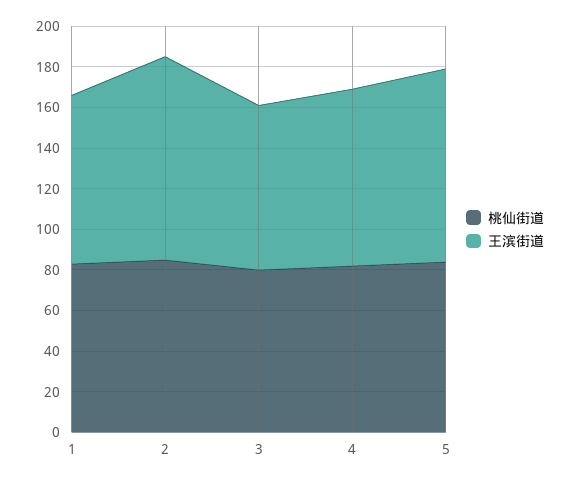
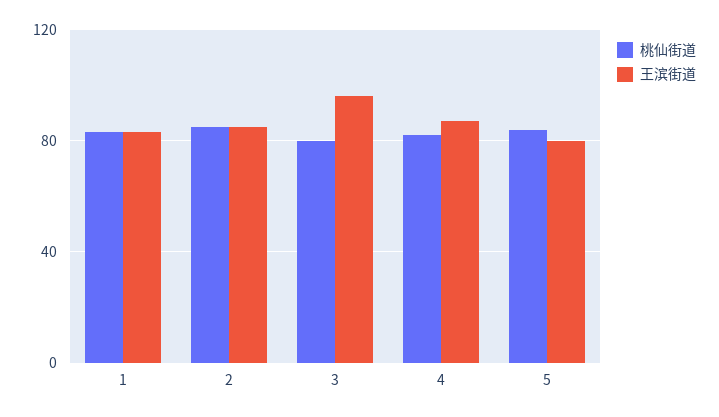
  {
    "桃仙街道": {
      "1": 85,
      "2": 85,
      "3": 80,
      "4": 80,
      "5": 85
    },
    "王滨街道": {
      "1": 85,
-     "2": 100,
+     "2": 85,
-     "3": 80,
+     "3": 95,
      "4": 85,
-     "5": 95
+     "5": 80
    }
  }

